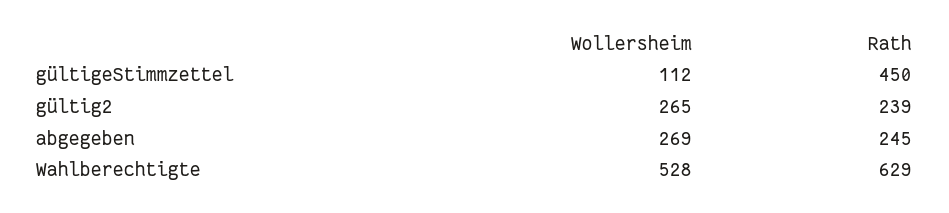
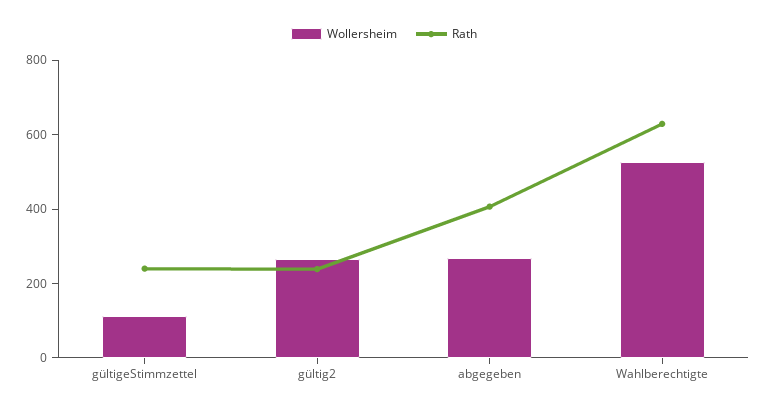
  {
    "Wollersheim": {
      "gültigeStimmzettel": 112,
      "gültig2": 265,
      "abgegeben": 269,
      "Wahlberechtigte": 528
    },
    "Rath": {
-     "gültigeStimmzettel": 450,
+     "gültigeStimmzettel": 250,
      "gültig2": 239,
-     "abgegeben": 245,
+     "abgegeben": 400,
      "Wahlberechtigte": 629
    }
  }

